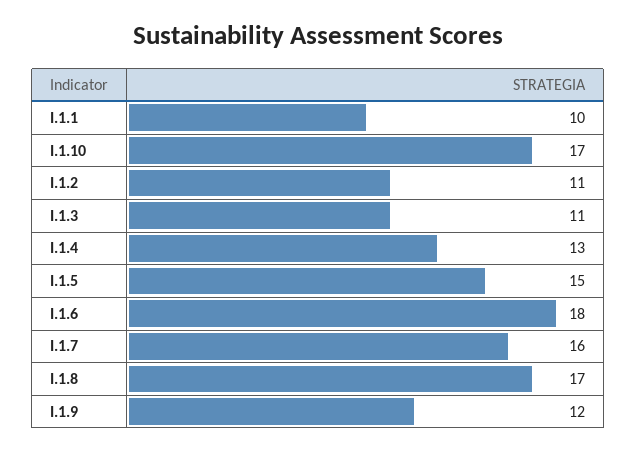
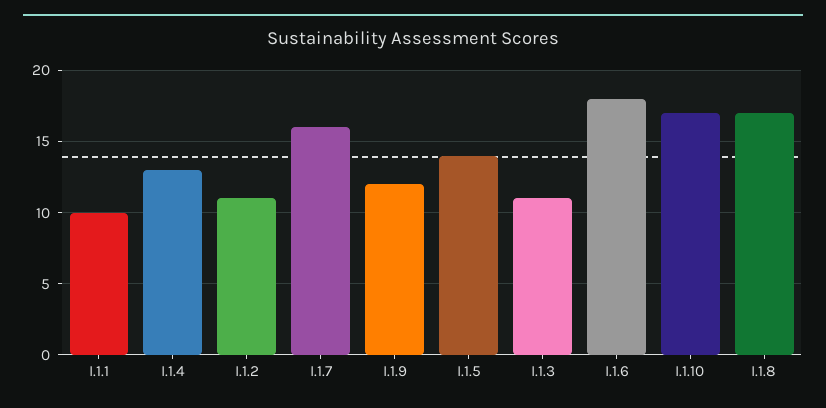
  {
    "I.1.1": 10,
    "I.1.10": 17,
    "I.1.2": 11,
    "I.1.3": 11,
    "I.1.4": 13,
-   "I.1.5": 15,
+   "I.1.5": 14,
    "I.1.6": 18,
    "I.1.7": 16,
    "I.1.8": 17,
    "I.1.9": 12
  }

